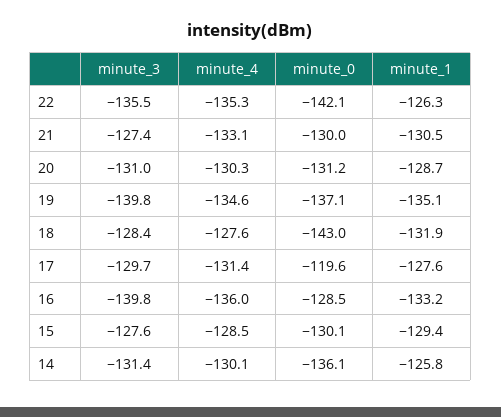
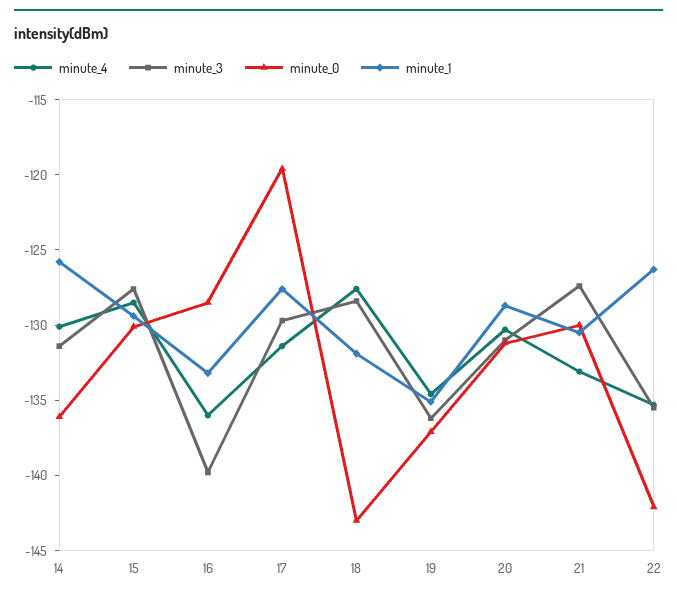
  {
    "minute_3": {
      "22": -135.5,
      "21": -127.4,
      "20": -131,
-     "19": -139.8,
+     "19": -136,
      "18": -128.4,
      "17": -129.7,
      "16": -139.8,
      "15": -127.6,
      "14": -131.4
    },
    "minute_4": {
      "22": -135.3,
      "21": -133.1,
      "20": -130.3,
      "19": -134.6,
      "18": -127.6,
      "17": -131.4,
      "16": -136,
      "15": -128.5,
      "14": -130.1
    },
    "minute_0": {
      "22": -142.1,
      "21": -130,
      "20": -131.2,
      "19": -137.1,
      "18": -143,
      "17": -119.6,
      "16": -128.5,
      "15": -130.1,
      "14": -136.1
    },
    "minute_1": {
      "22": -126.3,
      "21": -130.5,
      "20": -128.7,
      "19": -135.1,
      "18": -131.9,
      "17": -127.6,
      "16": -133.2,
      "15": -129.4,
      "14": -125.8
    }
  }

